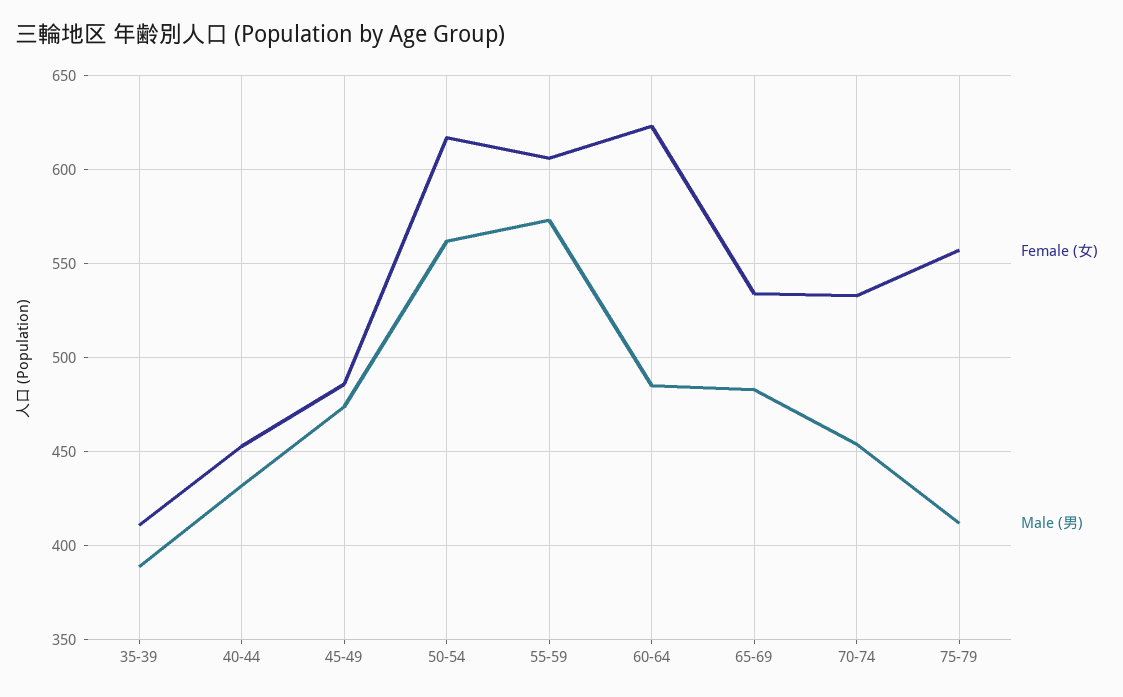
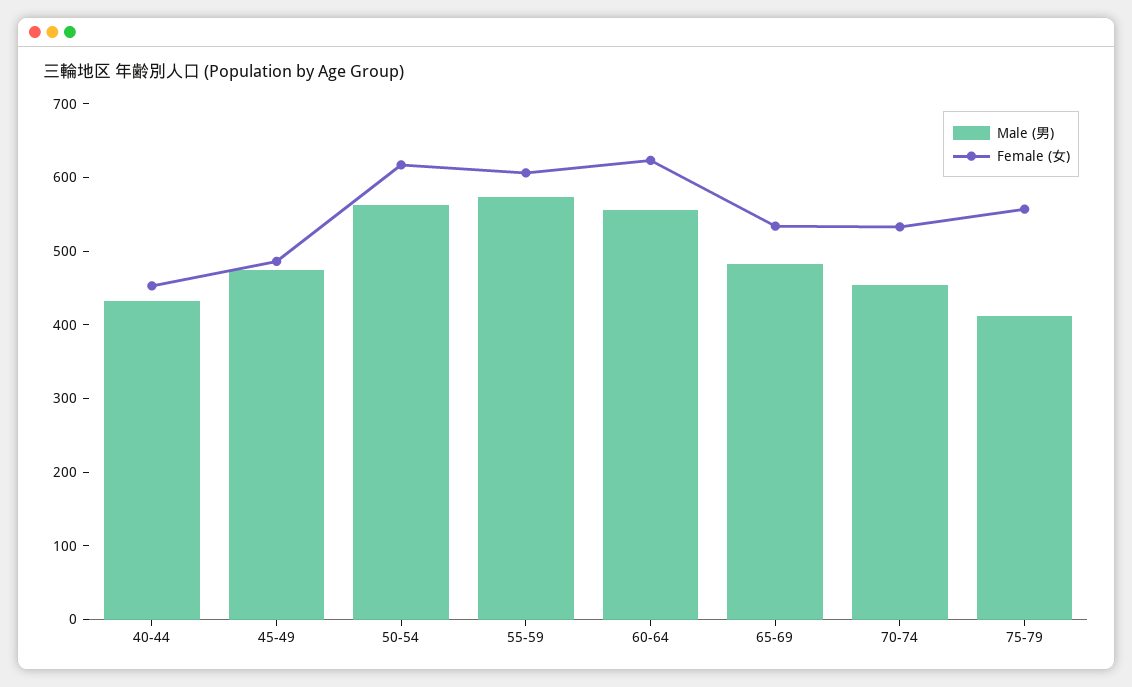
  {
    "Female (女)": {
-     "35-39": 410,
      "40-44": 455,
      "45-49": 485,
      "50-54": 615,
      "55-59": 605,
      "60-64": 625,
      "65-69": 535,
      "70-74": 535,
      "75-79": 555
    },
    "Male (男)": {
-     "35-39": 390,
      "40-44": 430,
      "45-49": 475,
      "50-54": 560,
      "55-59": 575,
-     "60-64": 485,
+     "60-64": 560,
      "65-69": 485,
      "70-74": 455,
      "75-79": 410
    }
  }

